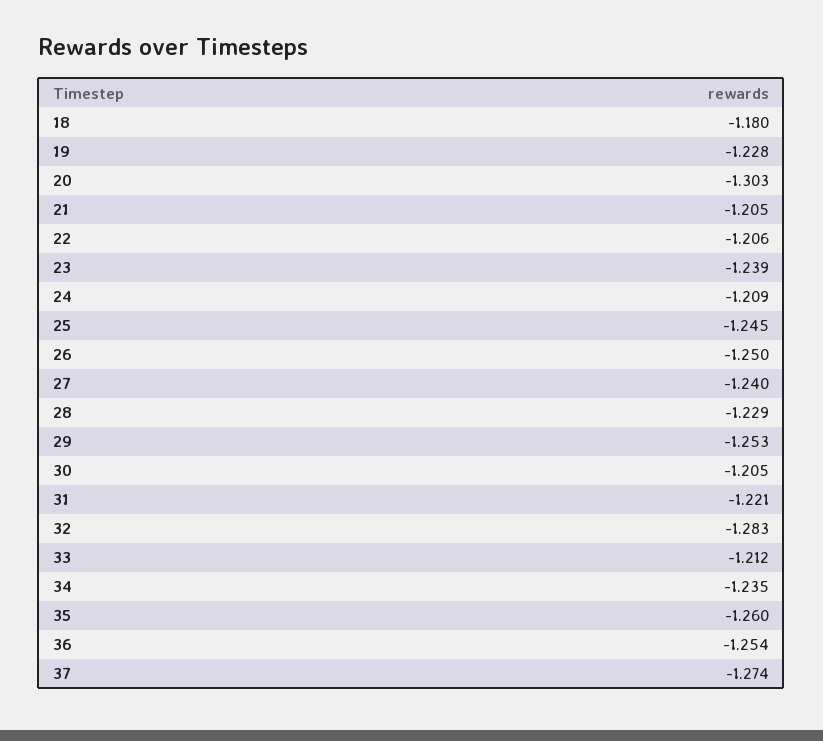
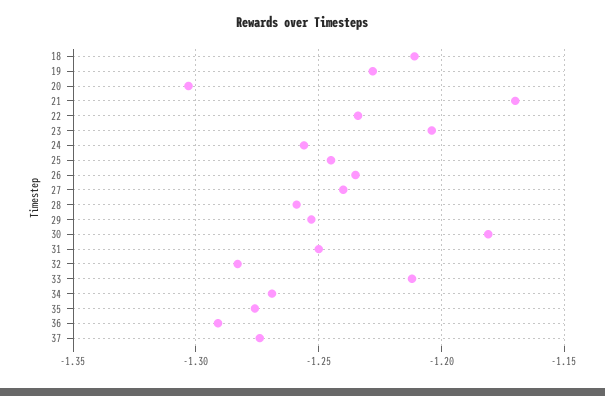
  {
-   "18": -1.18,
+   "18": -1.21,
    "19": -1.228,
    "20": -1.303,
-   "21": -1.205,
+   "21": -1.17,
-   "22": -1.206,
+   "22": -1.235,
-   "23": -1.239,
+   "23": -1.205,
-   "24": -1.209,
+   "24": -1.255,
    "25": -1.245,
-   "26": -1.25,
+   "26": -1.235,
    "27": -1.24,
-   "28": -1.229,
+   "28": -1.26,
    "29": -1.253,
-   "30": -1.205,
+   "30": -1.18,
-   "31": -1.221,
+   "31": -1.25,
    "32": -1.283,
    "33": -1.212,
-   "34": -1.235,
+   "34": -1.27,
-   "35": -1.26,
+   "35": -1.275,
-   "36": -1.254,
+   "36": -1.29,
    "37": -1.274
  }

